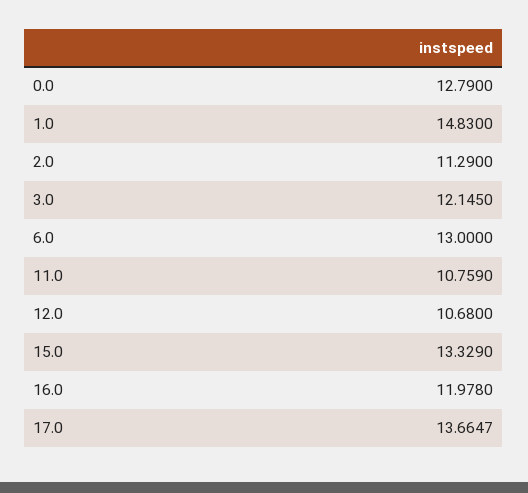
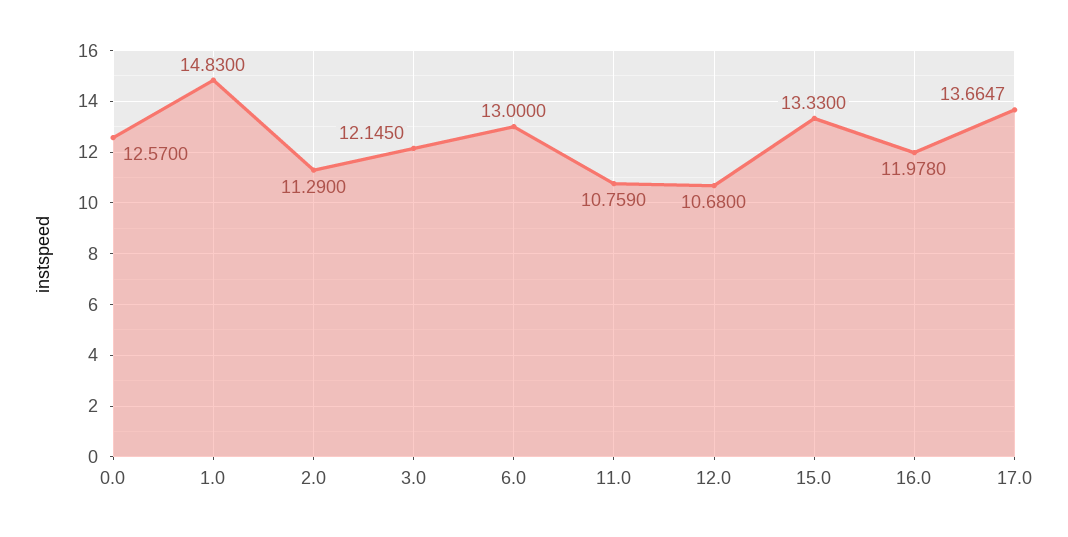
  {
-   "0.0": 12.79,
+   "0.0": 12.57,
    "1.0": 14.83,
    "2.0": 11.29,
    "3.0": 12.145,
    "6.0": 13,
    "11.0": 10.759,
    "12.0": 10.68,
-   "15.0": 13.329,
+   "15.0": 13.33,
    "16.0": 11.978,
    "17.0": 13.6647
  }

